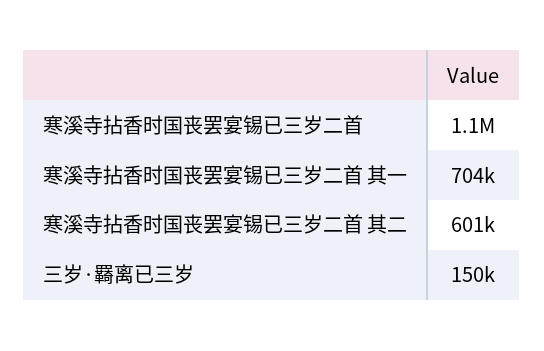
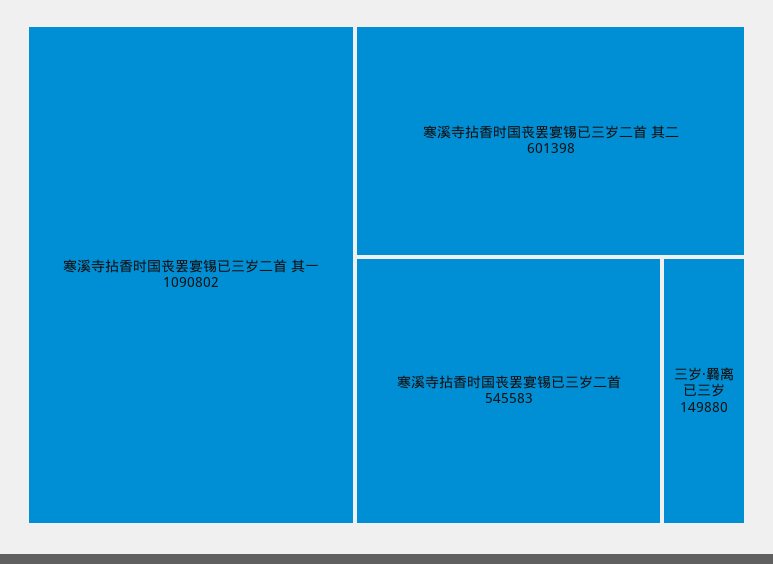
  {
-   "寒溪寺拈香时国丧罢宴锡已三岁二首": 1100000,
+   "寒溪寺拈香时国丧罢宴锡已三岁二首": 545583,
-   "寒溪寺拈香时国丧罢宴锡已三岁二首 其一": 704000,
+   "寒溪寺拈香时国丧罢宴锡已三岁二首 其一": 1090802,
    "寒溪寺拈香时国丧罢宴锡已三岁二首 其二": 601398,
    "三岁·羇离已三岁": 149880
  }

